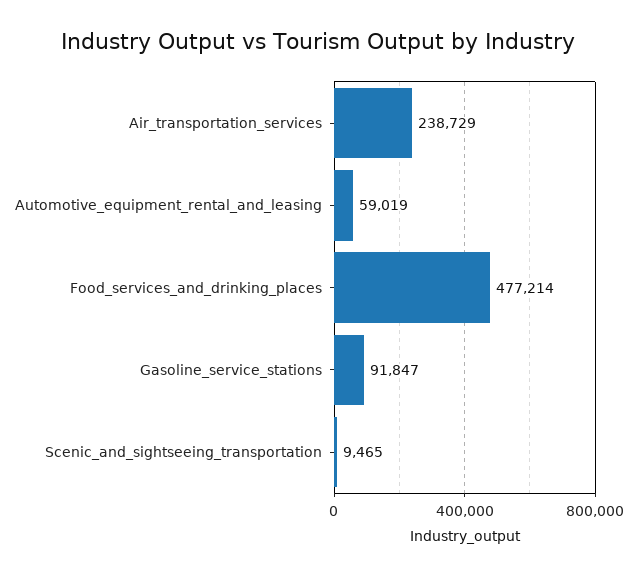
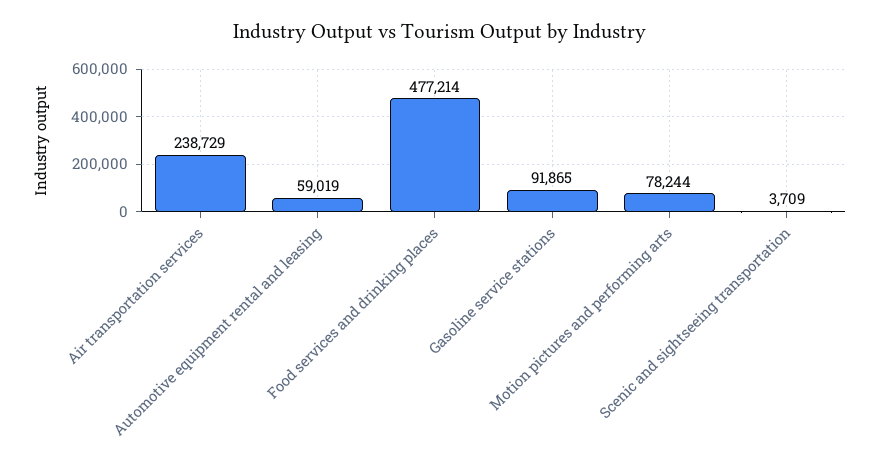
  {
    "Air_transportation_services": 238729,
    "Automotive_equipment_rental_and_leasing": 59019,
    "Food_services_and_drinking_places": 477214,
-   "Gasoline_service_stations": 91847,
+   "Gasoline_service_stations": 91865,
-   "Scenic_and_sightseeing_transportation": 9465
+   "Scenic_and_sightseeing_transportation": 3709,
+   "Motion pictures and performing arts": 78244
  }

